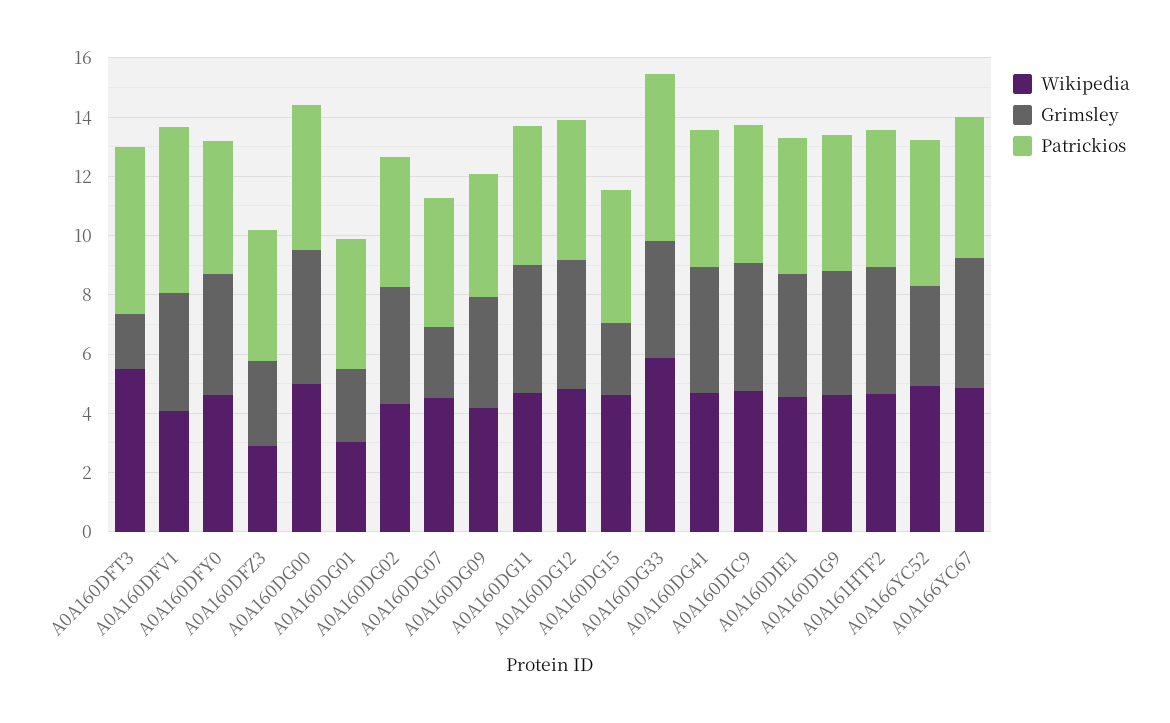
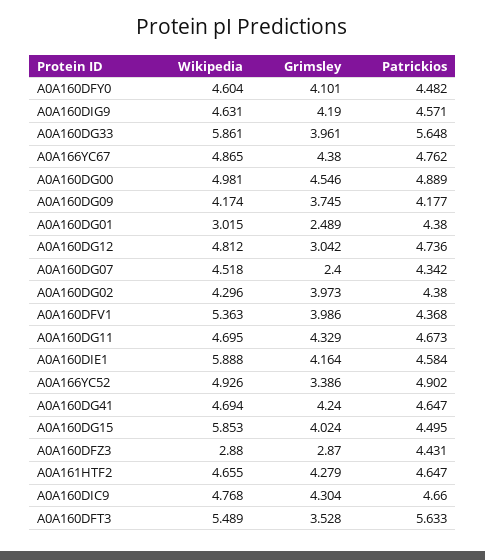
  {
    "Wikipedia": {
      "A0A160DFT3": 5.489,
-     "A0A160DFV1": 4,
+     "A0A160DFV1": 5.363,
      "A0A160DFY0": 4.604,
      "A0A160DFZ3": 2.88,
      "A0A160DG00": 4.981,
      "A0A160DG01": 3.015,
      "A0A160DG02": 4.296,
      "A0A160DG07": 4.518,
      "A0A160DG09": 4.174,
      "A0A160DG11": 4.695,
      "A0A160DG12": 4.812,
-     "A0A160DG15": 4.5,
+     "A0A160DG15": 5.853,
      "A0A160DG33": 5.861,
      "A0A160DG41": 4.694,
      "A0A160DIC9": 4.768,
-     "A0A160DIE1": 4.5,
+     "A0A160DIE1": 5.888,
      "A0A160DIG9": 4.631,
      "A0A161HTF2": 4.655,
      "A0A166YC52": 4.926,
      "A0A166YC67": 4.865
    },
    "Grimsley": {
-     "A0A160DFT3": 2,
+     "A0A160DFT3": 3.528,
      "A0A160DFV1": 3.986,
      "A0A160DFY0": 4.101,
      "A0A160DFZ3": 2.87,
      "A0A160DG00": 4.546,
      "A0A160DG01": 2.489,
      "A0A160DG02": 3.973,
      "A0A160DG07": 2.4,
      "A0A160DG09": 3.745,
      "A0A160DG11": 4.329,
-     "A0A160DG12": 4.5,
+     "A0A160DG12": 3.042,
-     "A0A160DG15": 2.5,
+     "A0A160DG15": 4.024,
      "A0A160DG33": 3.961,
      "A0A160DG41": 4.24,
      "A0A160DIC9": 4.304,
      "A0A160DIE1": 4.164,
      "A0A160DIG9": 4.19,
      "A0A161HTF2": 4.279,
      "A0A166YC52": 3.386,
      "A0A166YC67": 4.38
    },
    "Patrickios": {
      "A0A160DFT3": 5.633,
-     "A0A160DFV1": 5.5,
+     "A0A160DFV1": 4.368,
      "A0A160DFY0": 4.482,
      "A0A160DFZ3": 4.431,
      "A0A160DG00": 4.889,
      "A0A160DG01": 4.38,
      "A0A160DG02": 4.38,
      "A0A160DG07": 4.342,
      "A0A160DG09": 4.177,
      "A0A160DG11": 4.673,
      "A0A160DG12": 4.736,
      "A0A160DG15": 4.495,
      "A0A160DG33": 5.648,
      "A0A160DG41": 4.647,
      "A0A160DIC9": 4.66,
      "A0A160DIE1": 4.584,
      "A0A160DIG9": 4.571,
      "A0A161HTF2": 4.647,
      "A0A166YC52": 4.902,
      "A0A166YC67": 4.762
    }
  }

